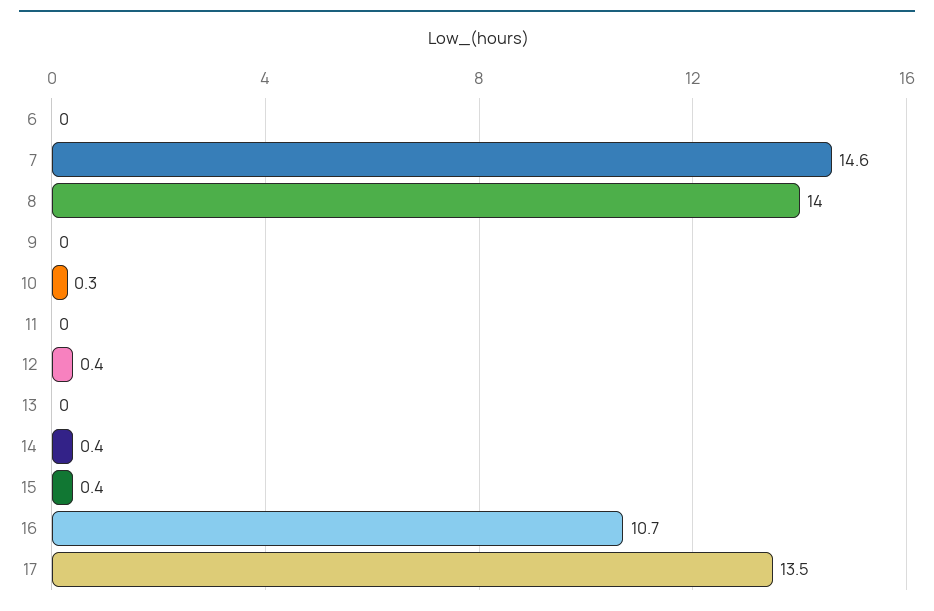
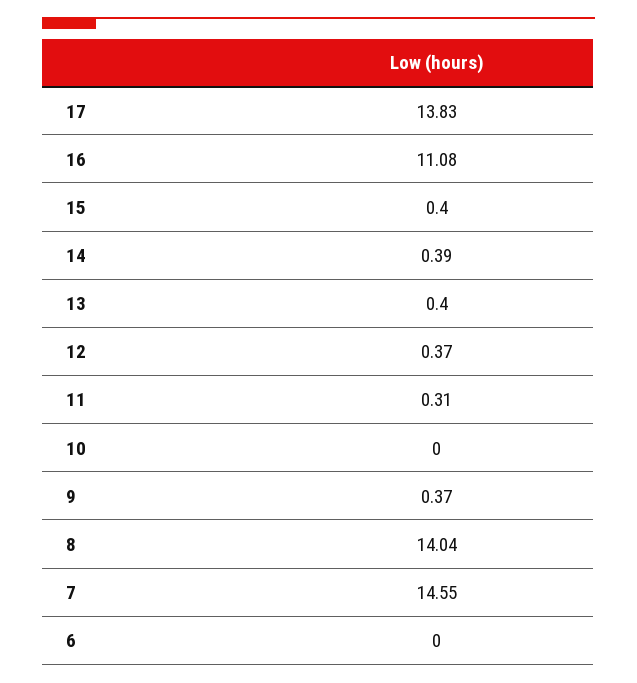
  {
    "6": 0,
    "7": 14.55,
    "8": 14.04,
-   "9": 0,
+   "9": 0.37,
-   "10": 0.3,
+   "10": 0,
-   "11": 0,
+   "11": 0.31,
    "12": 0.37,
-   "13": 0,
+   "13": 0.4,
    "14": 0.39,
    "15": 0.4,
-   "16": 10.7,
+   "16": 11.08,
-   "17": 13.5
+   "17": 13.83
  }

